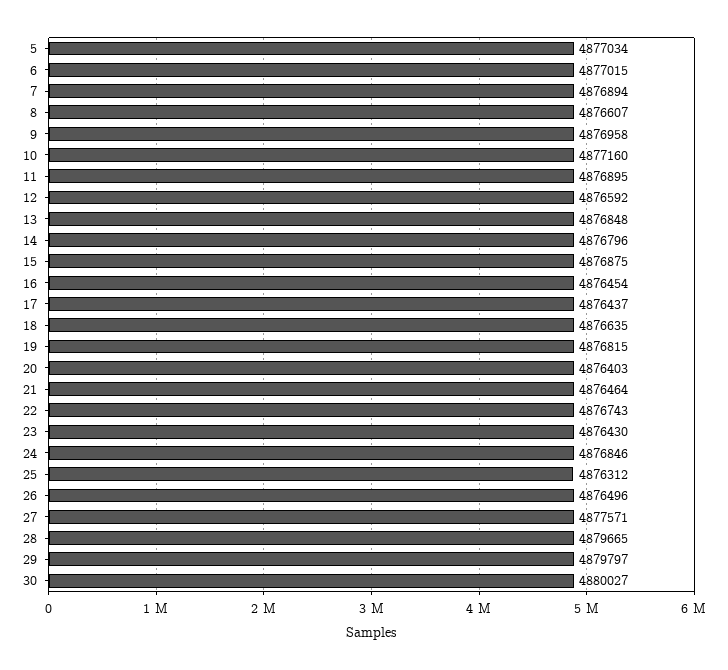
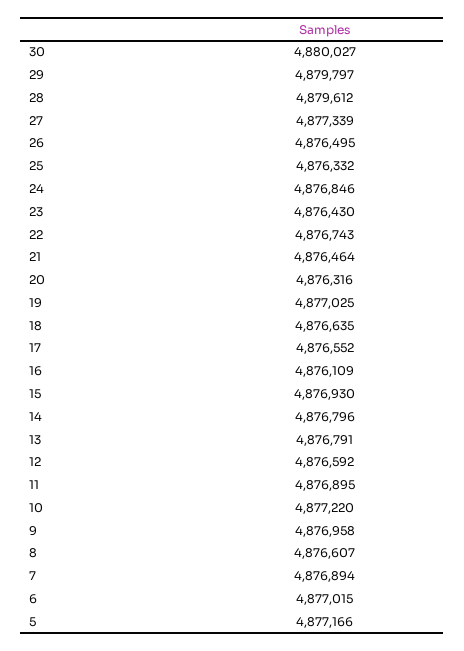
  {
-   "5": 4877034,
+   "5": 4877166,
    "6": 4877015,
    "7": 4876894,
    "8": 4876607,
    "9": 4876958,
-   "10": 4877160,
+   "10": 4877220,
    "11": 4876895,
    "12": 4876592,
-   "13": 4876848,
+   "13": 4876791,
    "14": 4876796,
-   "15": 4876875,
+   "15": 4876930,
-   "16": 4876454,
+   "16": 4876109,
-   "17": 4876437,
+   "17": 4876552,
    "18": 4876635,
-   "19": 4876815,
+   "19": 4877025,
-   "20": 4876403,
+   "20": 4876316,
    "21": 4876464,
    "22": 4876743,
    "23": 4876430,
    "24": 4876846,
-   "25": 4876312,
+   "25": 4876332,
-   "26": 4876496,
+   "26": 4876495,
-   "27": 4877571,
+   "27": 4877339,
-   "28": 4879665,
+   "28": 4879612,
    "29": 4879797,
    "30": 4880027
  }

